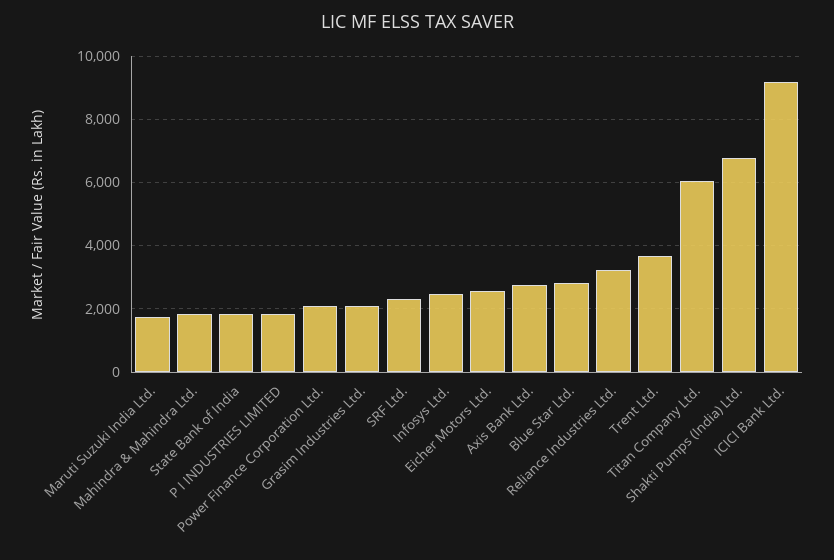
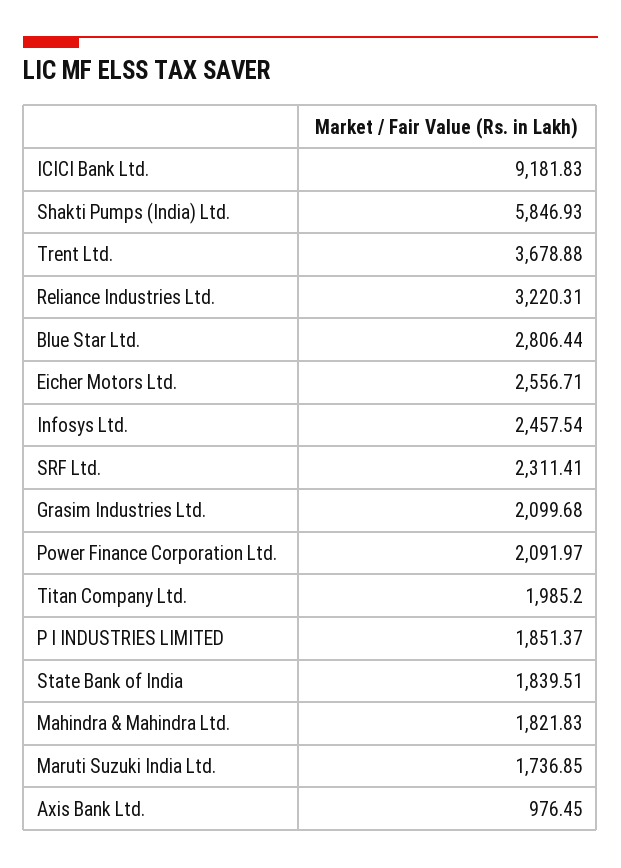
  {
    "Maruti Suzuki India Ltd.": 1736.85,
    "Mahindra & Mahindra Ltd.": 1821.83,
    "State Bank of India": 1839.51,
    "P I INDUSTRIES LIMITED": 1851.37,
    "Power Finance Corporation Ltd.": 2091.97,
    "Grasim Industries Ltd.": 2099.68,
    "SRF Ltd.": 2311.41,
    "Infosys Ltd.": 2457.54,
    "Eicher Motors Ltd.": 2556.71,
-   "Axis Bank Ltd.": 2800,
+   "Axis Bank Ltd.": 976.45,
    "Blue Star Ltd.": 2806.44,
    "Reliance Industries Ltd.": 3220.31,
    "Trent Ltd.": 3678.88,
-   "Titan Company Ltd.": 6000,
+   "Titan Company Ltd.": 1985.2,
-   "Shakti Pumps (India) Ltd.": 6800,
+   "Shakti Pumps (India) Ltd.": 5846.93,
    "ICICI Bank Ltd.": 9181.83
  }

